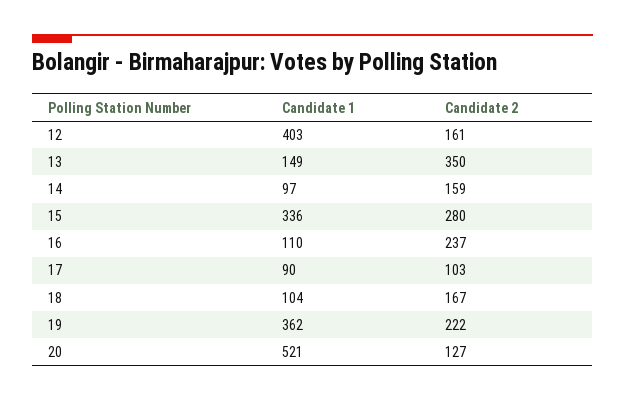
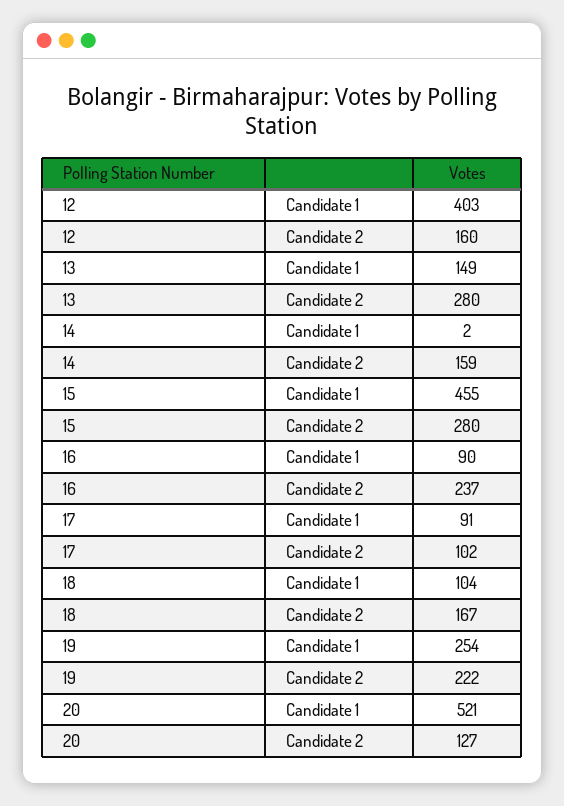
  {
    "Candidate 1": {
      "12": 403,
      "13": 149,
-     "14": 97,
+     "14": 2,
-     "15": 336,
+     "15": 455,
-     "16": 110,
+     "16": 90,
-     "17": 90,
+     "17": 91,
      "18": 104,
-     "19": 362,
+     "19": 254,
      "20": 521
    },
    "Candidate 2": {
-     "12": 161,
+     "12": 160,
-     "13": 350,
+     "13": 280,
      "14": 159,
      "15": 280,
      "16": 237,
-     "17": 103,
+     "17": 102,
      "18": 167,
      "19": 222,
      "20": 127
    }
  }

